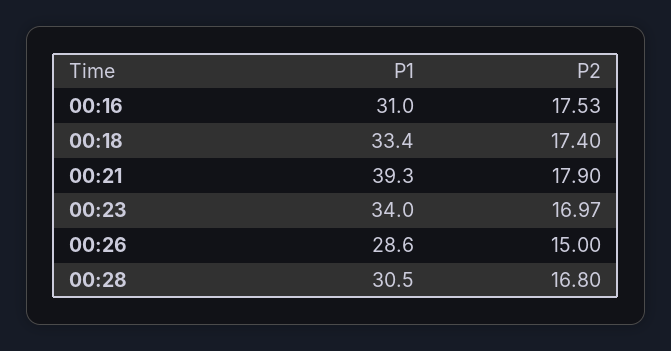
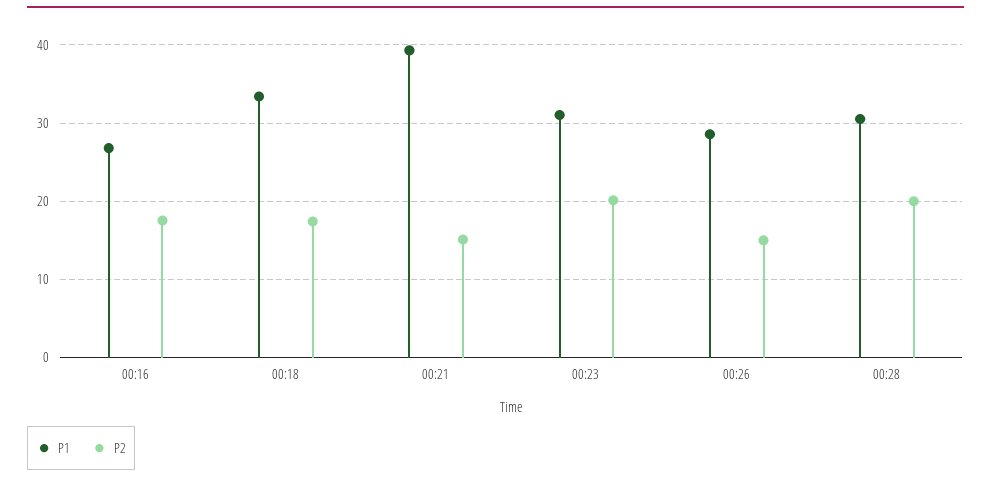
  {
    "P1": {
-     "00:16": 31,
+     "00:16": 27,
      "00:18": 33.4,
      "00:21": 39.3,
-     "00:23": 34,
+     "00:23": 31,
      "00:26": 28.6,
      "00:28": 30.5
    },
    "P2": {
      "00:16": 17.53,
      "00:18": 17.4,
-     "00:21": 17.9,
+     "00:21": 15,
-     "00:23": 16.97,
+     "00:23": 20,
      "00:26": 15,
-     "00:28": 16.8
+     "00:28": 20
    }
  }

